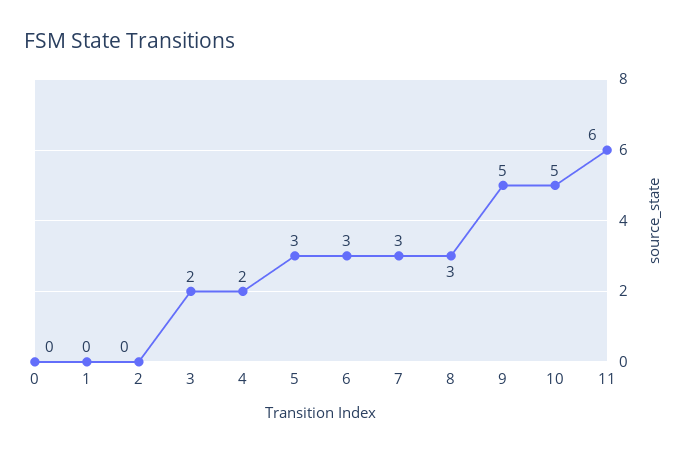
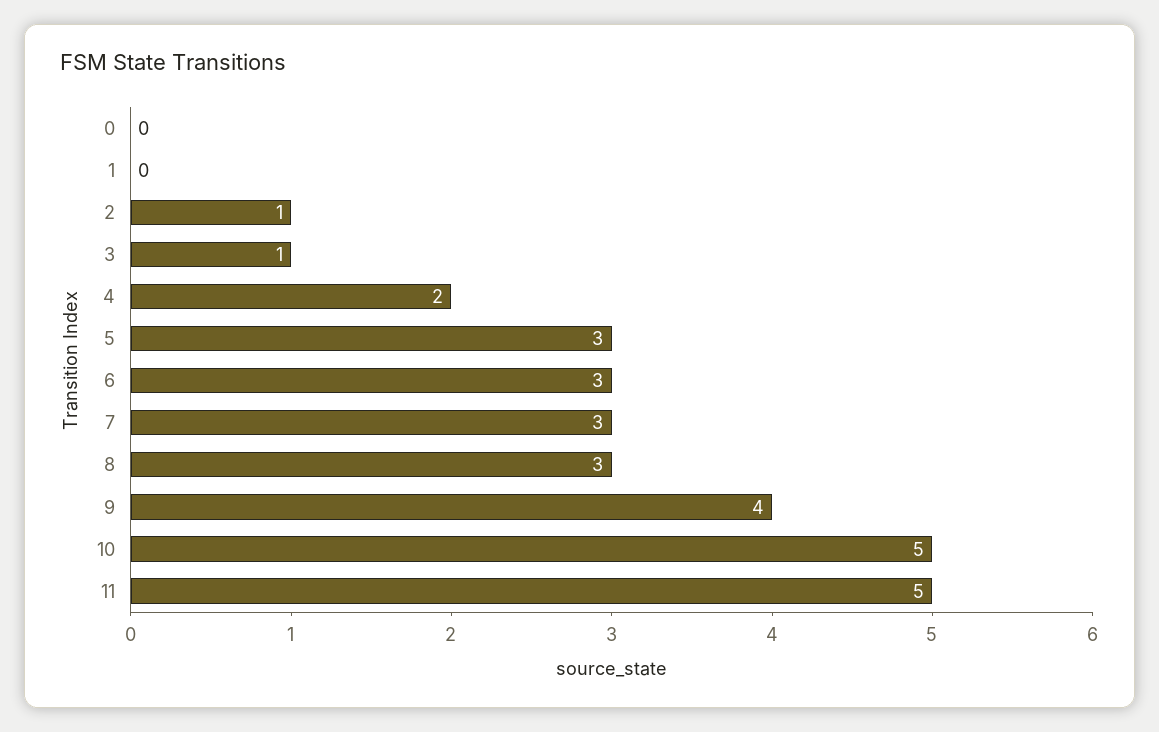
  {
    "0": 0,
    "1": 0,
-   "2": 0,
+   "2": 1,
-   "3": 2,
+   "3": 1,
    "4": 2,
    "5": 3,
    "6": 3,
    "7": 3,
    "8": 3,
-   "9": 5,
+   "9": 4,
    "10": 5,
-   "11": 6
+   "11": 5
  }

